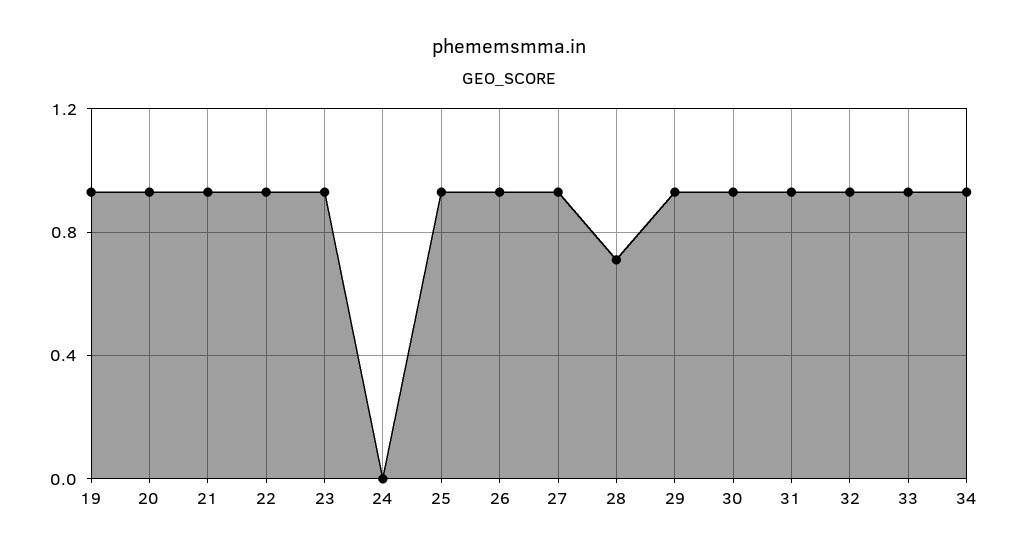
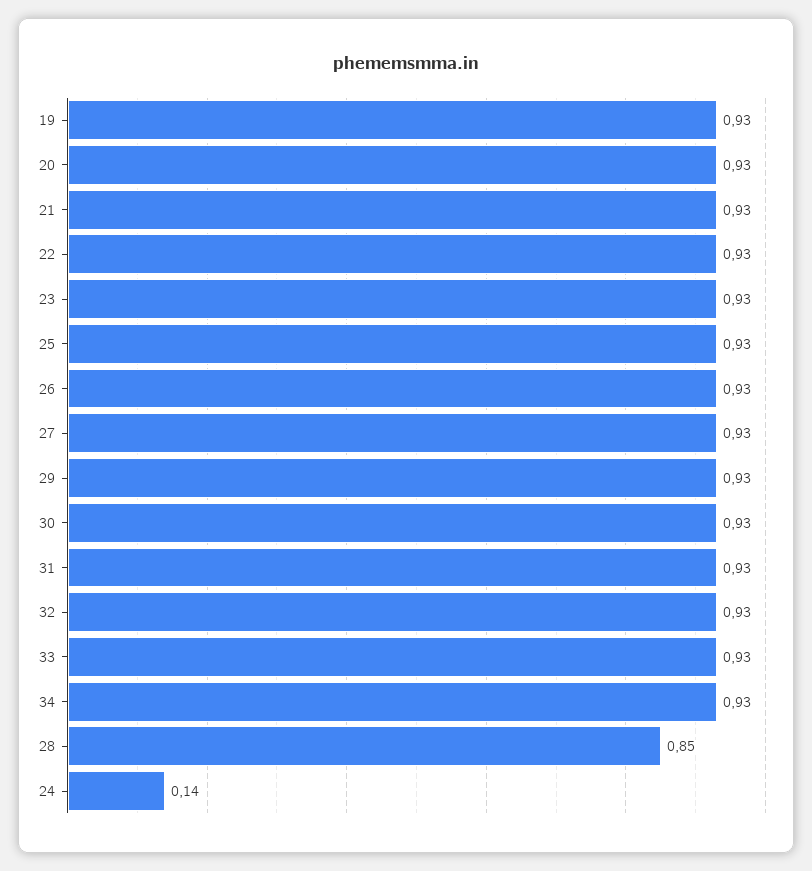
  {
    "19": 0.93,
    "20": 0.93,
    "21": 0.93,
    "22": 0.93,
    "23": 0.93,
-   "24": 0,
+   "24": 0.14,
    "25": 0.93,
    "26": 0.93,
    "27": 0.93,
-   "28": 0.7,
+   "28": 0.85,
    "29": 0.93,
    "30": 0.93,
    "31": 0.93,
    "32": 0.93,
    "33": 0.93,
    "34": 0.93
  }

